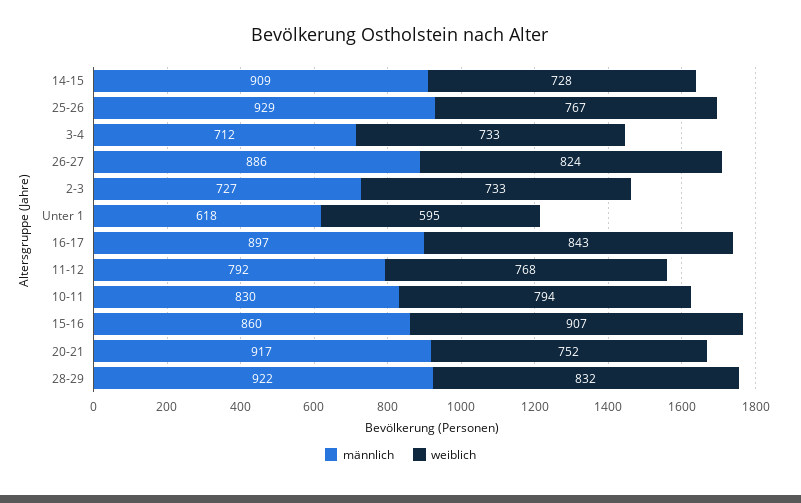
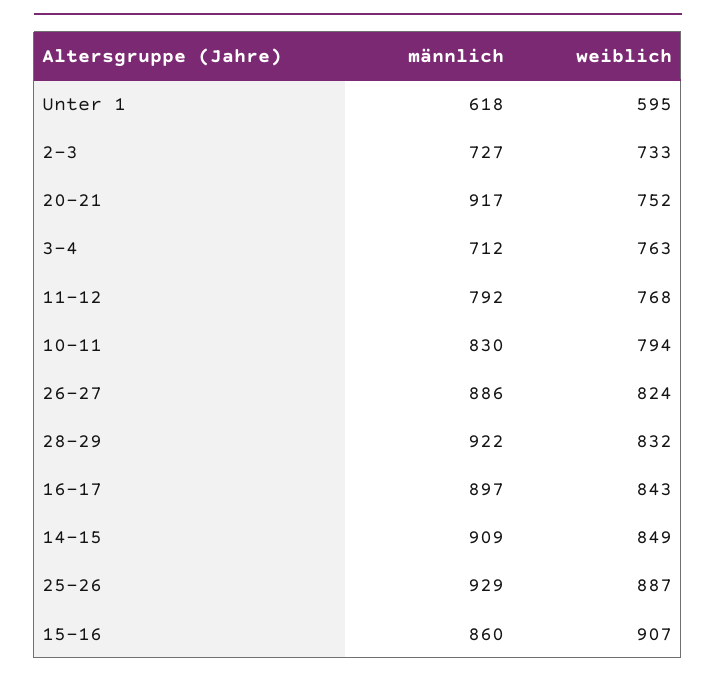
  {
    "männlich": {
      "14-15": 909,
      "25-26": 929,
      "3-4": 712,
      "26-27": 886,
      "2-3": 727,
      "Unter 1": 618,
      "16-17": 897,
      "11-12": 792,
      "10-11": 830,
      "15-16": 860,
      "20-21": 917,
      "28-29": 922
    },
    "weiblich": {
-     "14-15": 728,
+     "14-15": 849,
-     "25-26": 767,
+     "25-26": 887,
-     "3-4": 733,
+     "3-4": 763,
      "26-27": 824,
      "2-3": 733,
      "Unter 1": 595,
      "16-17": 843,
      "11-12": 768,
      "10-11": 794,
      "15-16": 907,
      "20-21": 752,
      "28-29": 832
    }
  }

